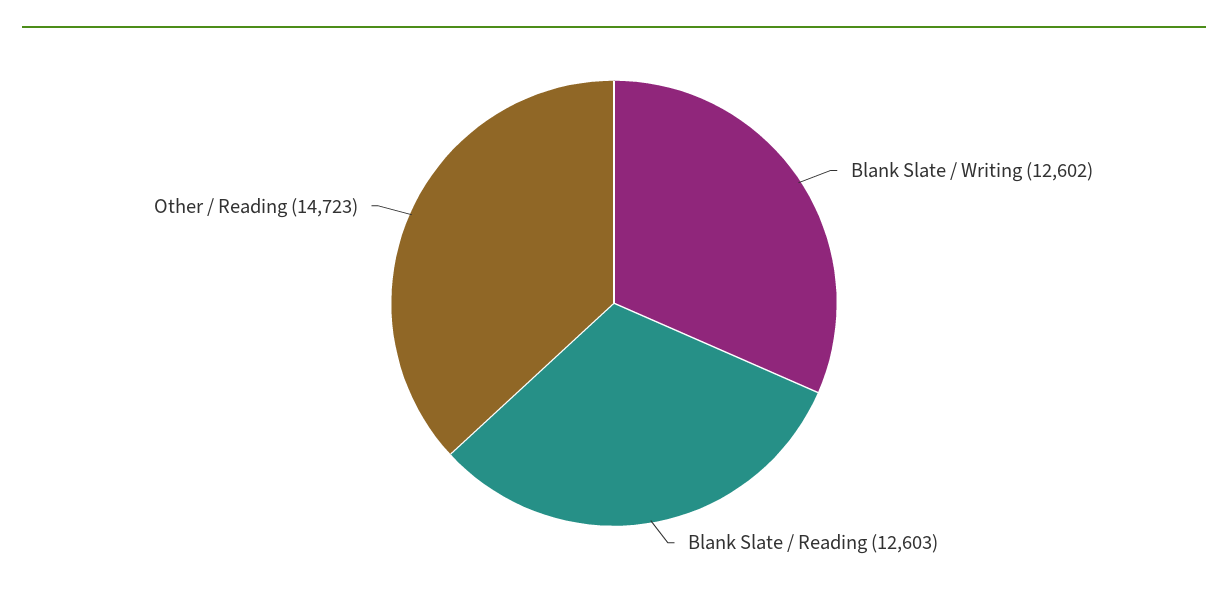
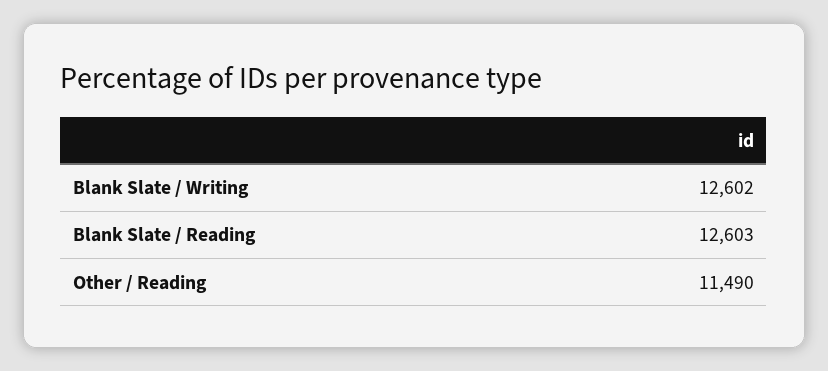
  {
    "Blank Slate / Writing": 12602,
    "Blank Slate / Reading": 12603,
-   "Other / Reading": 14723
+   "Other / Reading": 11490
  }

